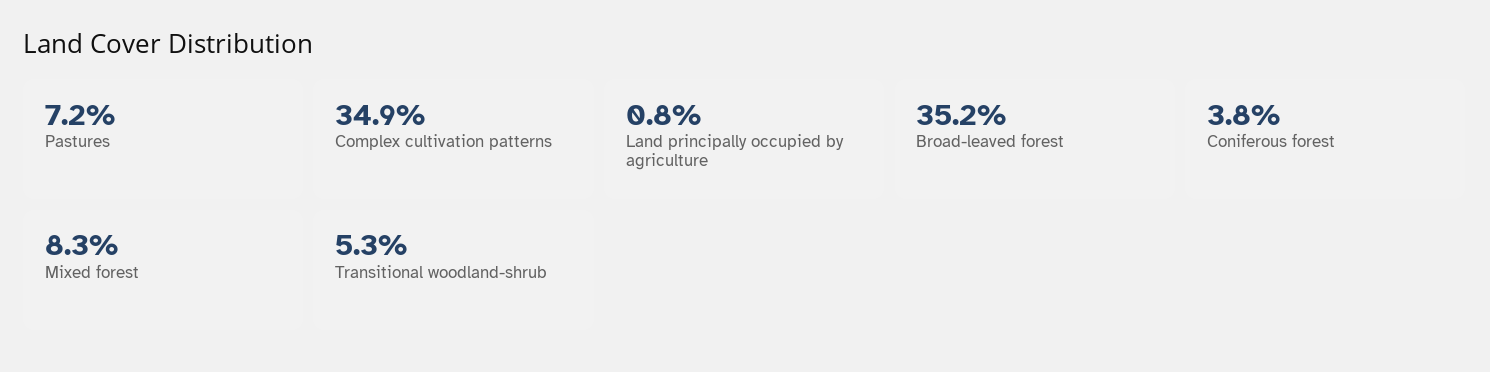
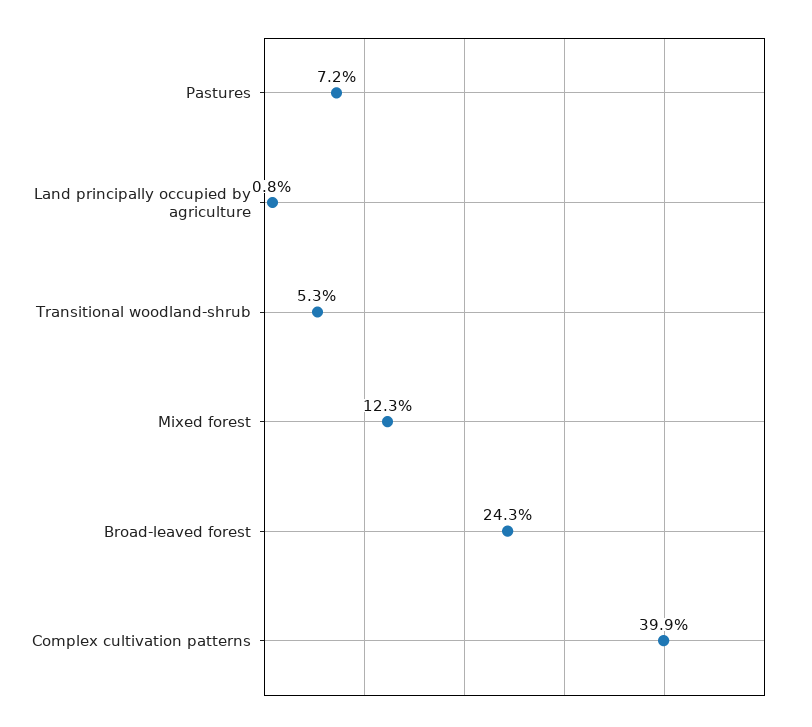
  {
    "Pastures": 7.2,
-   "Complex cultivation patterns": 34.9,
+   "Complex cultivation patterns": 39.9,
    "Land principally occupied by agriculture": 0.8,
-   "Broad-leaved forest": 35.2,
+   "Broad-leaved forest": 24.3,
-   "Coniferous forest": 3.8,
-   "Mixed forest": 8.3,
+   "Mixed forest": 12.3,
    "Transitional woodland-shrub": 5.3
  }

